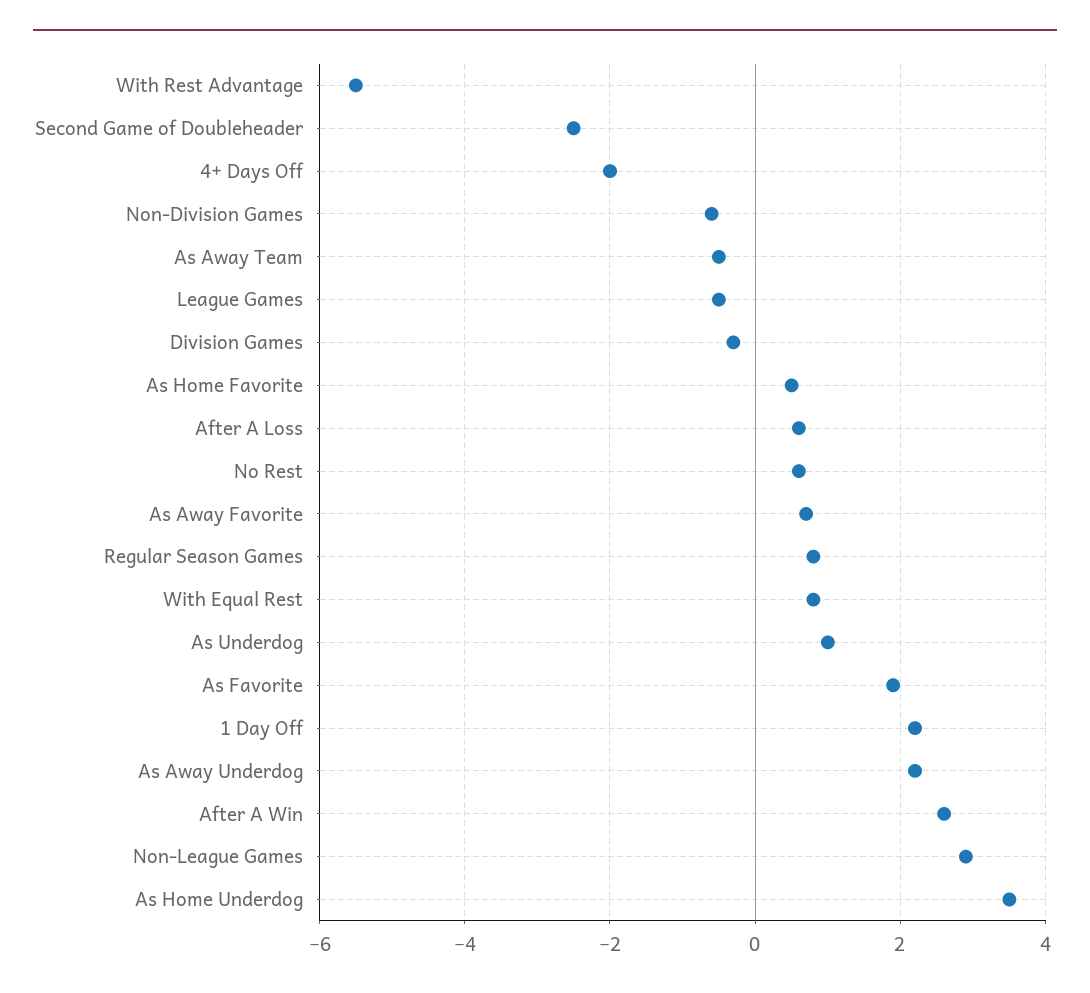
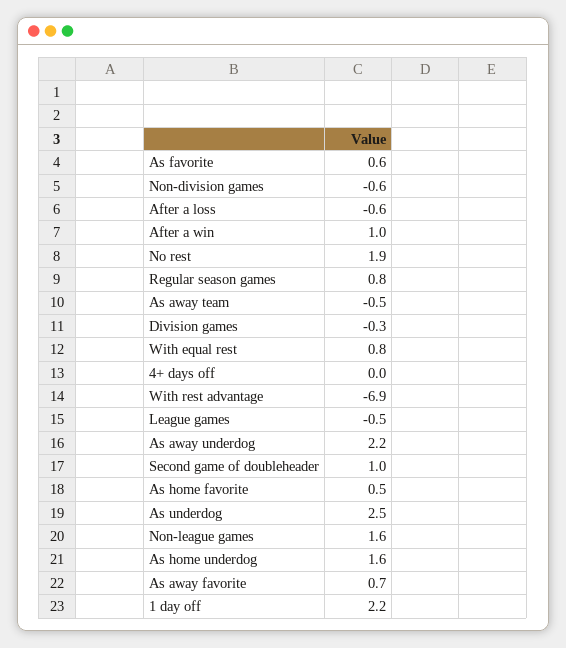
  {
-   "With Rest Advantage": -5.5,
+   "With Rest Advantage": -6.9,
-   "Second Game of Doubleheader": -2.5,
+   "Second Game of Doubleheader": 1,
-   "4+ Days Off": -2,
+   "4+ Days Off": 0,
    "Non-Division Games": -0.6,
    "As Away Team": -0.5,
    "League Games": -0.5,
    "Division Games": -0.3,
    "As Home Favorite": 0.5,
-   "After A Loss": 0.5,
+   "After A Loss": -0.6,
-   "No Rest": 0.5,
+   "No Rest": 1.9,
    "As Away Favorite": 0.7,
    "Regular Season Games": 0.8,
    "With Equal Rest": 0.8,
-   "As Underdog": 1,
+   "As Underdog": 2.5,
-   "As Favorite": 2,
+   "As Favorite": 0.6,
    "1 Day Off": 2.2,
    "As Away Underdog": 2.2,
-   "After A Win": 2.5,
+   "After A Win": 1,
-   "Non-League Games": 3,
+   "Non-League Games": 1.6,
-   "As Home Underdog": 3.5
+   "As Home Underdog": 1.6
  }

